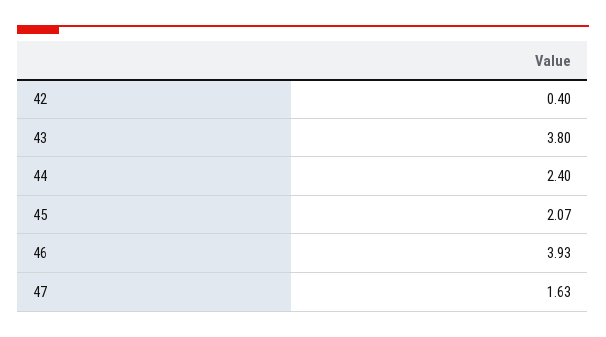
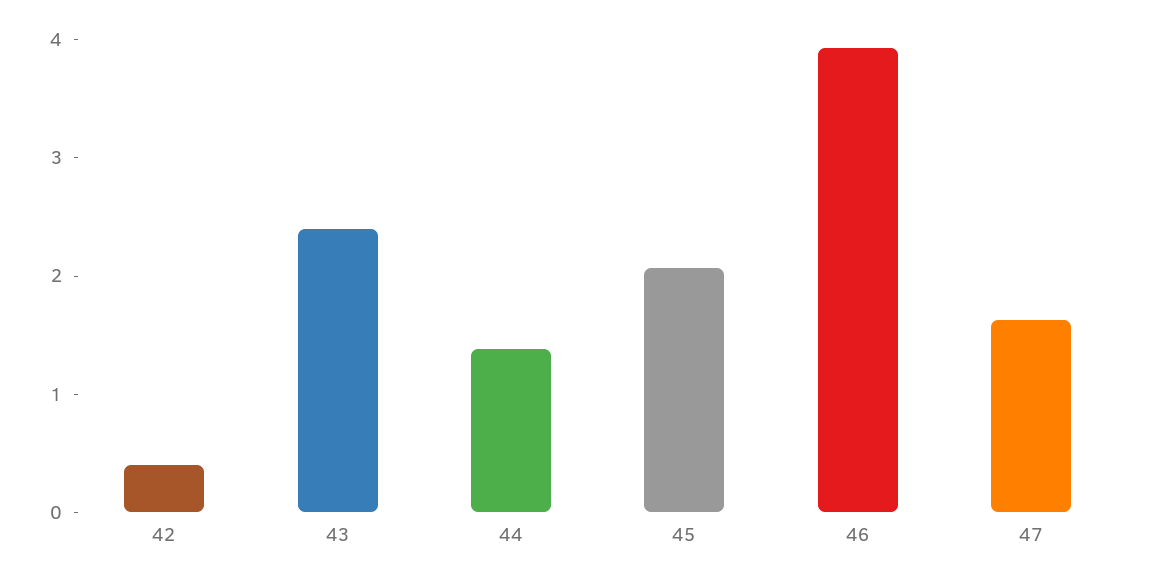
  {
    "42": 0.4,
-   "43": 3.8,
+   "43": 2.4,
-   "44": 2.4,
+   "44": 1.4,
    "45": 2.07,
    "46": 3.93,
    "47": 1.63
  }

